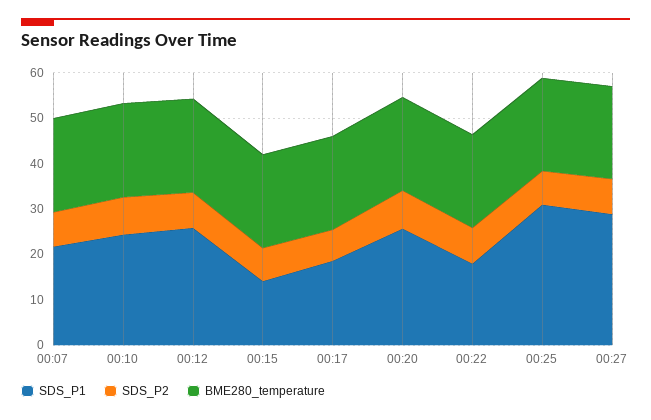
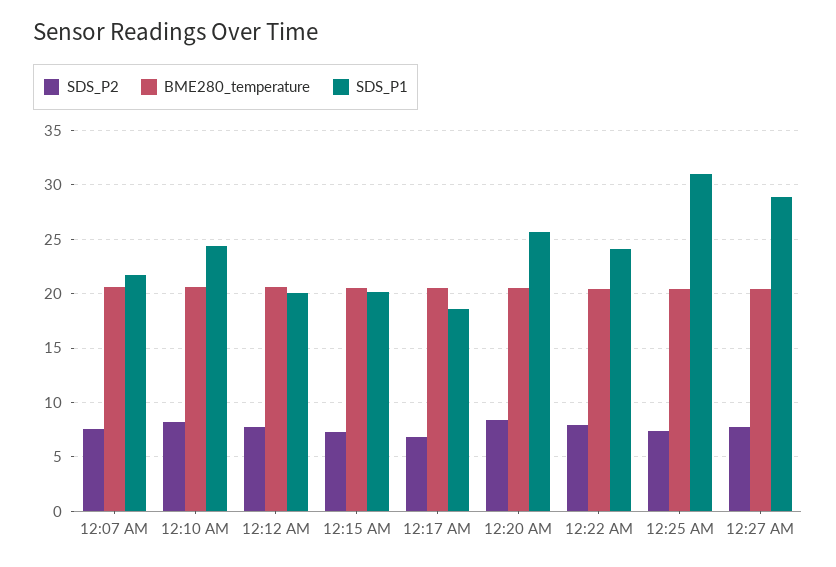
  {
    "SDS_P1": {
      "00:07": 22,
      "00:10": 24,
-     "00:12": 26,
+     "00:12": 20,
-     "00:15": 14,
+     "00:15": 20,
      "00:17": 19,
      "00:20": 26,
-     "00:22": 18,
+     "00:22": 24,
      "00:25": 31,
      "00:27": 29
    },
    "SDS_P2": {
      "00:07": 8,
      "00:10": 8,
      "00:12": 8,
      "00:15": 7,
      "00:17": 7,
      "00:20": 8,
      "00:22": 8,
      "00:25": 7,
      "00:27": 8
    },
    "BME280_temperature": {
      "00:07": 21,
      "00:10": 21,
      "00:12": 21,
      "00:15": 21,
      "00:17": 21,
      "00:20": 21,
      "00:22": 20,
      "00:25": 20,
      "00:27": 20
    }
  }

